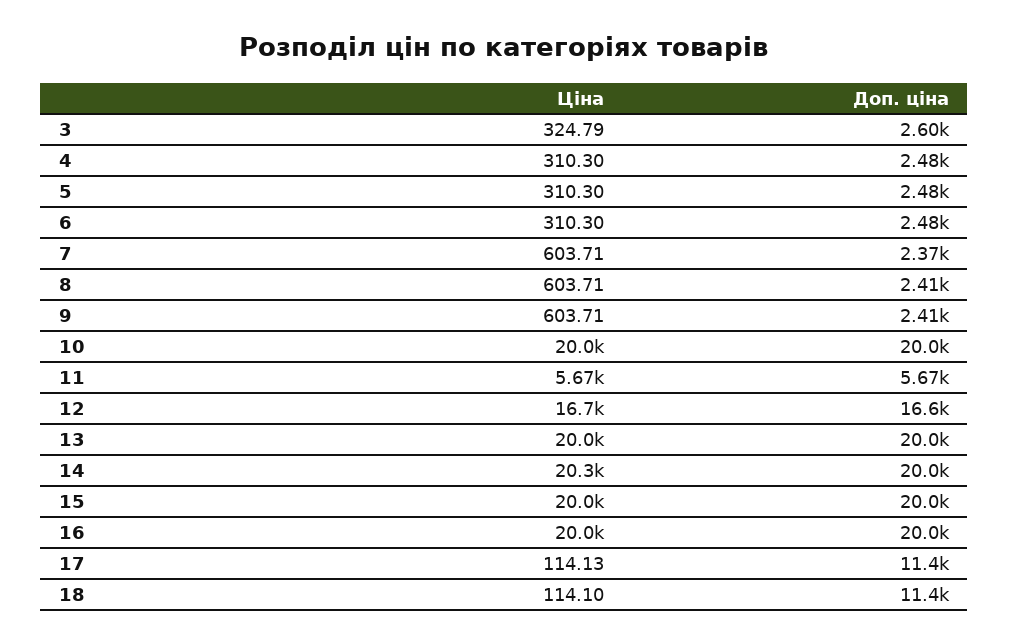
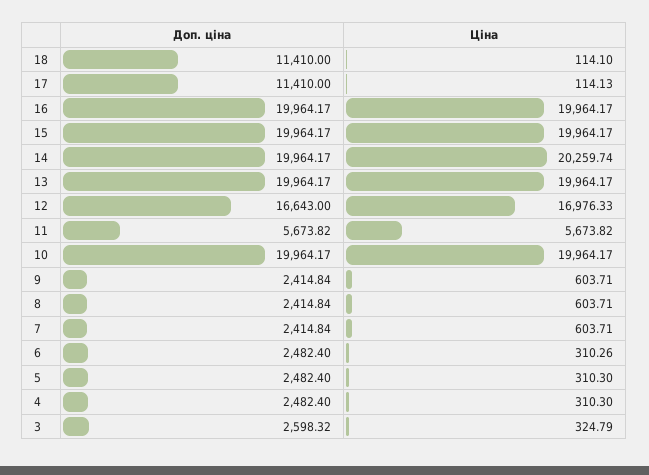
  {
    "Ціна": {
      "3": 324.79,
      "4": 310.3,
      "5": 310.3,
-     "6": 310.3,
+     "6": 310.26,
      "7": 603.71,
      "8": 603.71,
      "9": 603.71,
      "10": 19964.17,
      "11": 5673.82,
-     "12": 16700,
+     "12": 16976.33,
      "13": 19964.17,
      "14": 20259.74,
      "15": 19964.17,
      "16": 19964.17,
      "17": 114.13,
      "18": 114.1
    },
    "Доп. ціна": {
      "3": 2598.32,
      "4": 2482.4,
      "5": 2482.4,
      "6": 2482.4,
-     "7": 2370,
+     "7": 2414.84,
      "8": 2414.84,
      "9": 2414.84,
      "10": 19964.17,
      "11": 5673.82,
      "12": 16643,
      "13": 19964.17,
      "14": 19964.17,
      "15": 19964.17,
      "16": 19964.17,
      "17": 11410,
      "18": 11410
    }
  }

